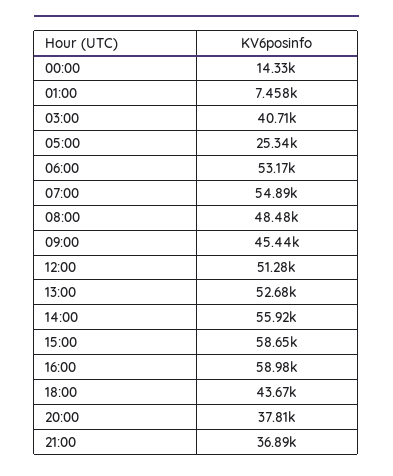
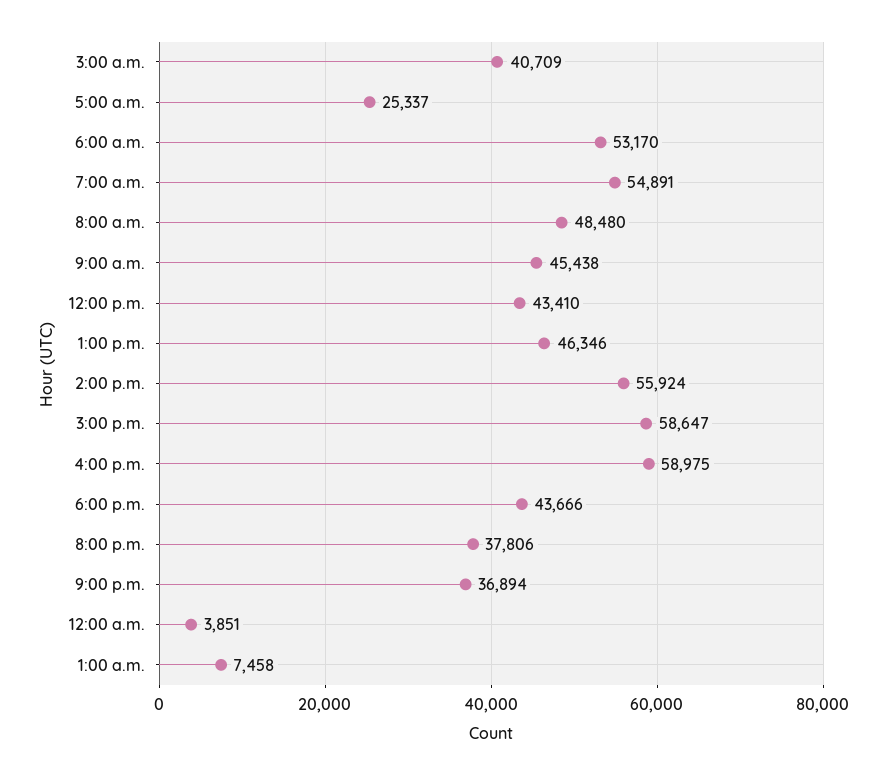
  {
-   "00:00": 14330,
+   "00:00": 3851,
    "01:00": 7458,
    "03:00": 40709,
    "05:00": 25337,
    "06:00": 53170,
    "07:00": 54891,
    "08:00": 48480,
    "09:00": 45438,
-   "12:00": 51280,
+   "12:00": 43410,
-   "13:00": 52680,
+   "13:00": 46346,
    "14:00": 55924,
    "15:00": 58647,
    "16:00": 58975,
    "18:00": 43666,
    "20:00": 37806,
    "21:00": 36894
  }

